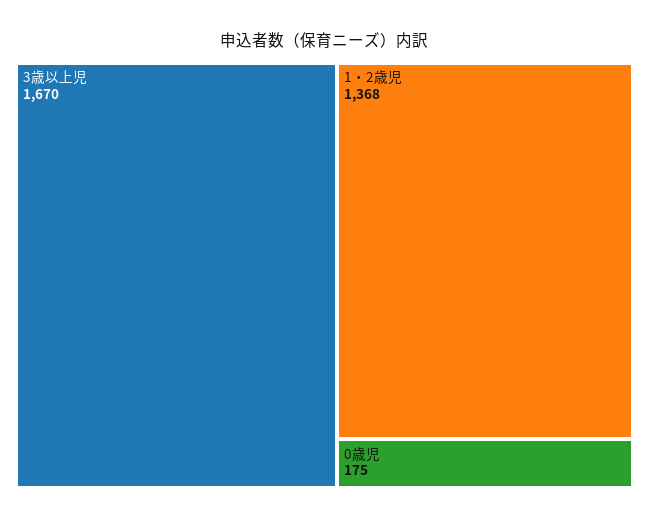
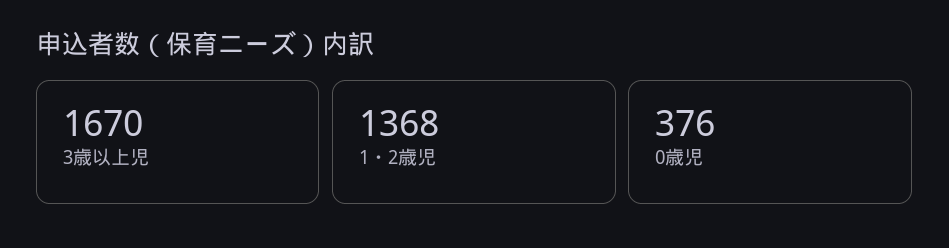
  {
    "3歳以上児": 1670,
    "1・2歳児": 1368,
-   "0歳児": 175
+   "0歳児": 376
  }

